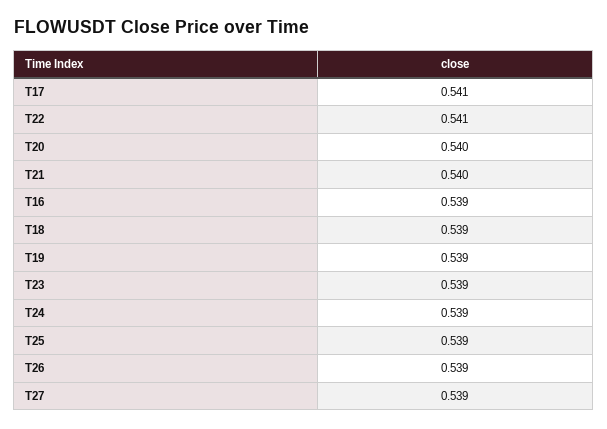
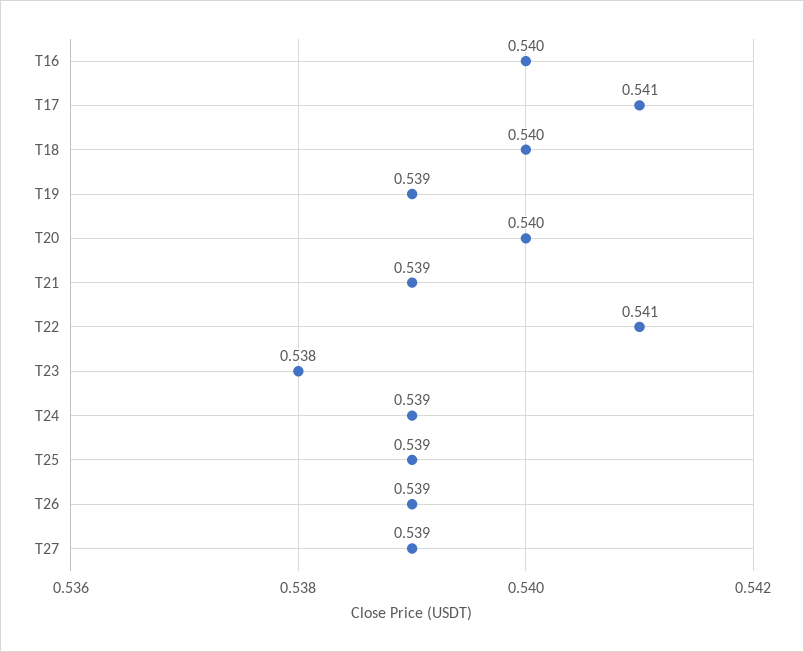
  {
    "T17": 0.541,
    "T22": 0.541,
    "T20": 0.54,
-   "T21": 0.54,
+   "T21": 0.539,
-   "T16": 0.539,
+   "T16": 0.54,
-   "T18": 0.539,
+   "T18": 0.54,
    "T19": 0.539,
-   "T23": 0.539,
+   "T23": 0.538,
    "T24": 0.539,
    "T25": 0.539,
    "T26": 0.539,
    "T27": 0.539
  }

